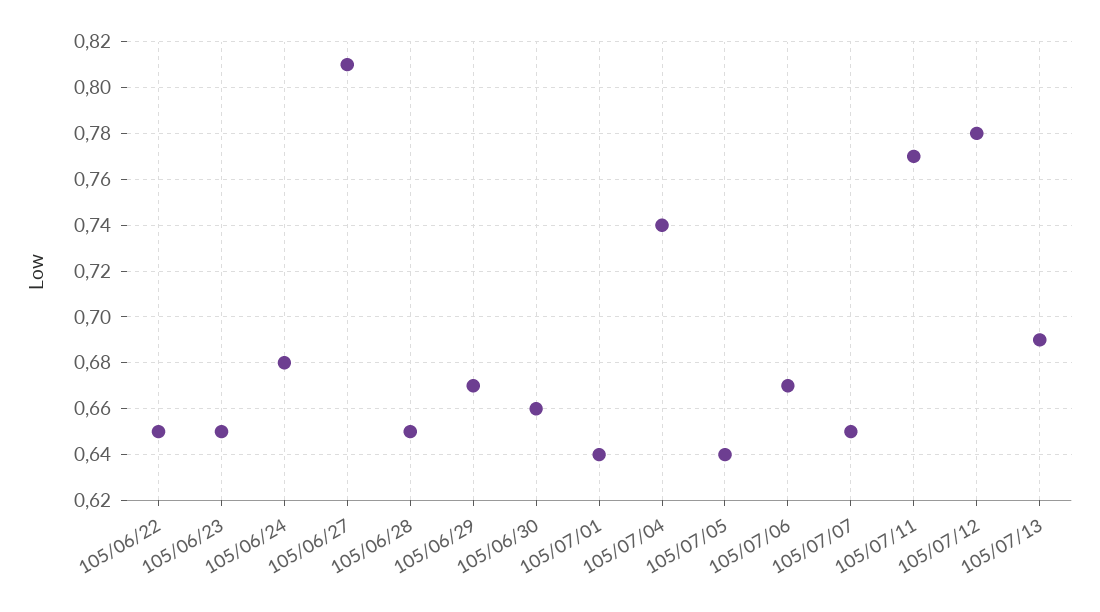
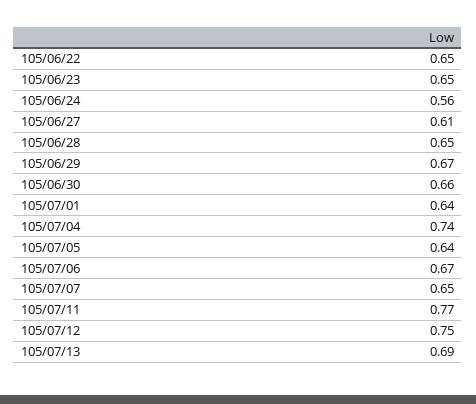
  {
    "105/06/22": 0.65,
    "105/06/23": 0.65,
-   "105/06/24": 0.68,
+   "105/06/24": 0.56,
-   "105/06/27": 0.81,
+   "105/06/27": 0.61,
    "105/06/28": 0.65,
    "105/06/29": 0.67,
    "105/06/30": 0.66,
    "105/07/01": 0.64,
    "105/07/04": 0.74,
    "105/07/05": 0.64,
    "105/07/06": 0.67,
    "105/07/07": 0.65,
    "105/07/11": 0.77,
-   "105/07/12": 0.78,
+   "105/07/12": 0.75,
    "105/07/13": 0.69
  }

